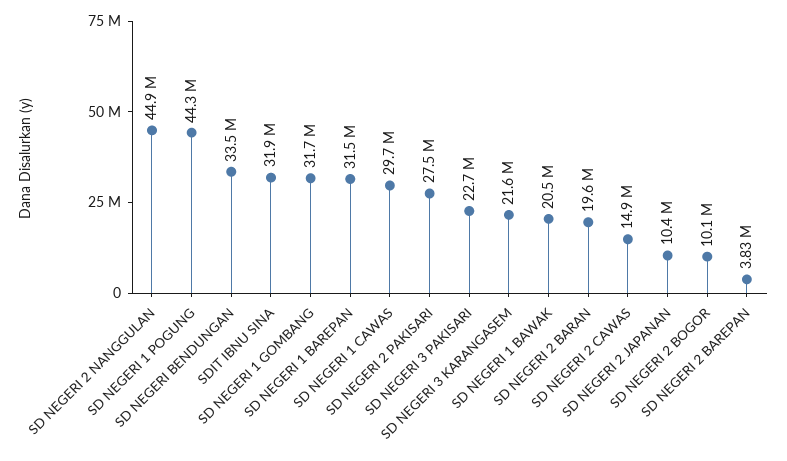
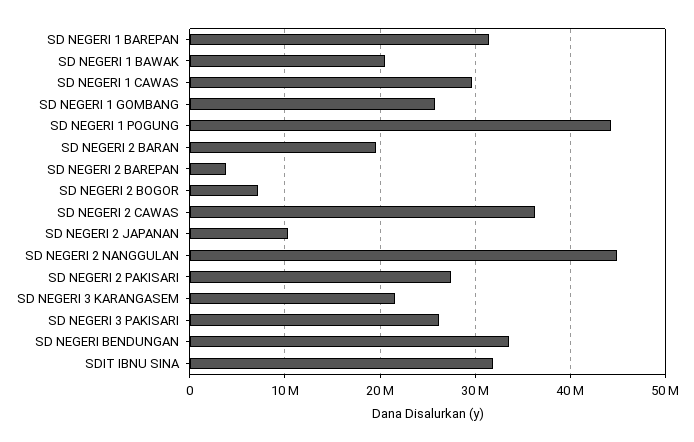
  {
    "SD NEGERI 2 NANGGULAN": 44900000,
    "SD NEGERI 1 POGUNG": 44300000,
    "SD NEGERI BENDUNGAN": 33500000,
    "SDIT IBNU SINA": 31900000,
-   "SD NEGERI 1 GOMBANG": 31700000,
+   "SD NEGERI 1 GOMBANG": 26000000,
    "SD NEGERI 1 BAREPAN": 31500000,
    "SD NEGERI 1 CAWAS": 29700000,
    "SD NEGERI 2 PAKISARI": 27500000,
-   "SD NEGERI 3 PAKISARI": 22700000,
+   "SD NEGERI 3 PAKISARI": 26000000,
    "SD NEGERI 3 KARANGASEM": 21600000,
    "SD NEGERI 1 BAWAK": 20500000,
    "SD NEGERI 2 BARAN": 19600000,
-   "SD NEGERI 2 CAWAS": 14900000,
+   "SD NEGERI 2 CAWAS": 36000000,
    "SD NEGERI 2 JAPANAN": 10400000,
-   "SD NEGERI 2 BOGOR": 10100000,
+   "SD NEGERI 2 BOGOR": 7000000,
    "SD NEGERI 2 BAREPAN": 3830000
  }

